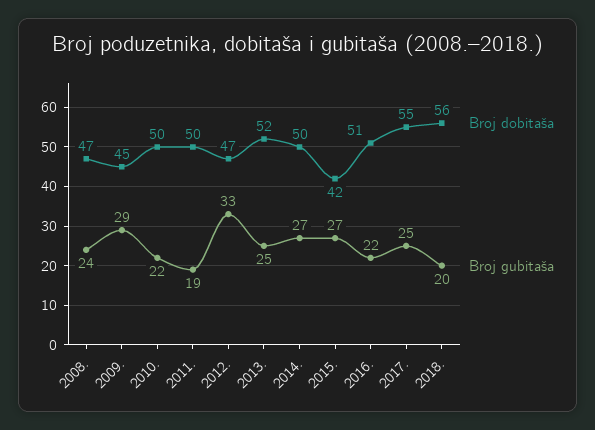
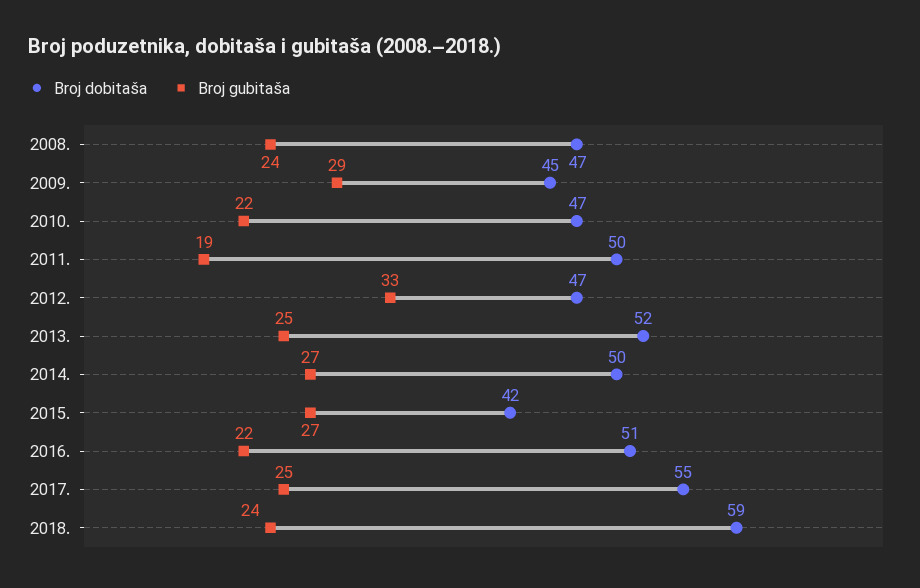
  {
    "Broj dobitaša": {
      "2008.": 47,
      "2009.": 45,
-     "2010.": 50,
+     "2010.": 47,
      "2011.": 50,
      "2012.": 47,
      "2013.": 52,
      "2014.": 50,
      "2015.": 42,
      "2016.": 51,
      "2017.": 55,
-     "2018.": 56
+     "2018.": 59
    },
    "Broj gubitaša": {
      "2008.": 24,
      "2009.": 29,
      "2010.": 22,
      "2011.": 19,
      "2012.": 33,
      "2013.": 25,
      "2014.": 27,
      "2015.": 27,
      "2016.": 22,
      "2017.": 25,
-     "2018.": 20
+     "2018.": 24
    }
  }

